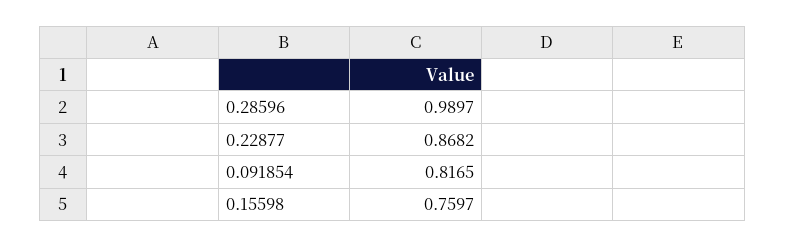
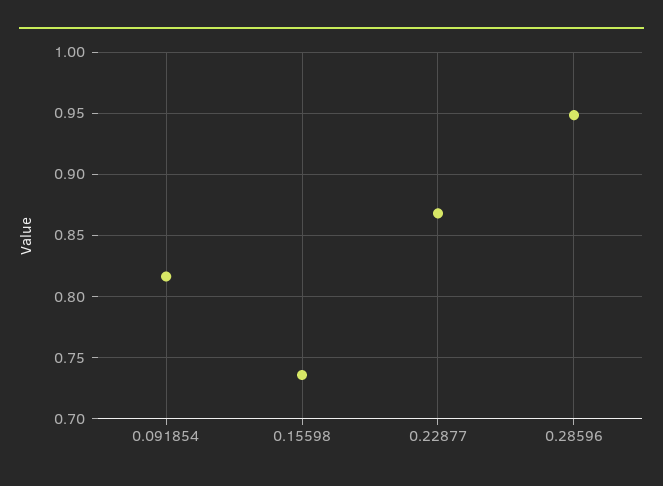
  {
-   "0.28596": 0.9897,
+   "0.28596": 0.95,
    "0.22877": 0.8682,
    "0.091854": 0.8165,
-   "0.15598": 0.7597
+   "0.15598": 0.735
  }

